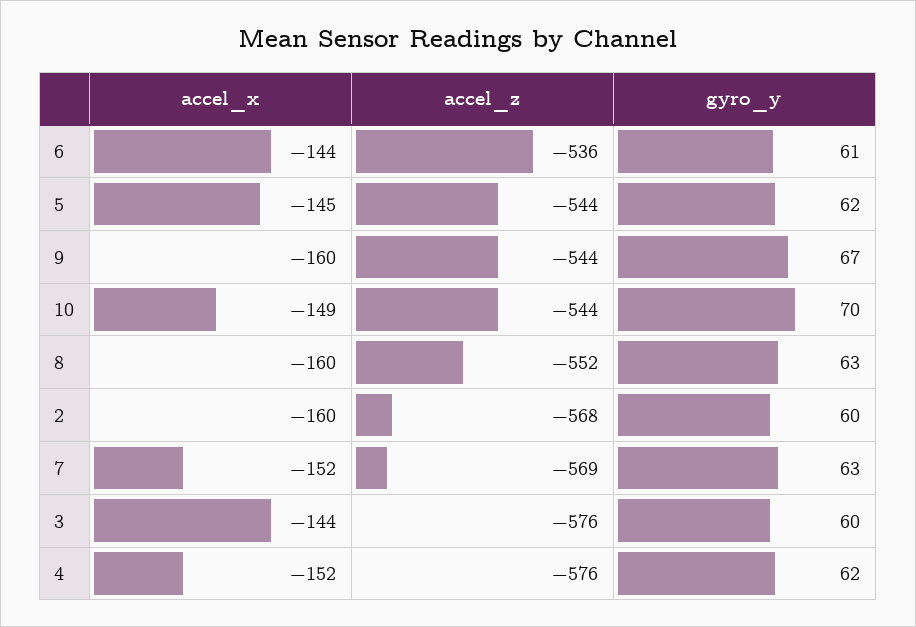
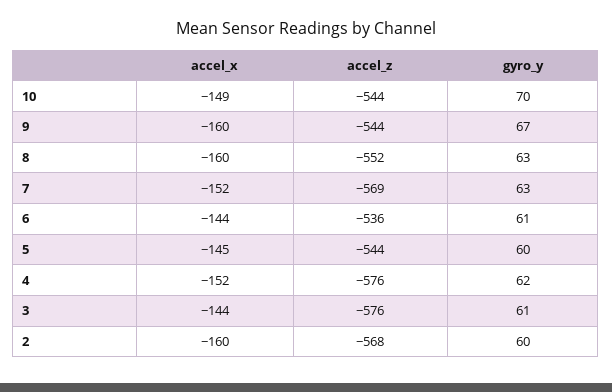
  {
    "accel_x": {
      "6": -144,
      "5": -145,
      "9": -160,
      "10": -149,
      "8": -160,
      "2": -160,
      "7": -152,
      "3": -144,
      "4": -152
    },
    "accel_z": {
      "6": -536,
      "5": -544,
      "9": -544,
      "10": -544,
      "8": -552,
      "2": -568,
      "7": -569,
      "3": -576,
      "4": -576
    },
    "gyro_y": {
      "6": 61,
-     "5": 62,
+     "5": 60,
      "9": 67,
      "10": 70,
      "8": 63,
      "2": 60,
      "7": 63,
-     "3": 60,
+     "3": 61,
      "4": 62
    }
  }

